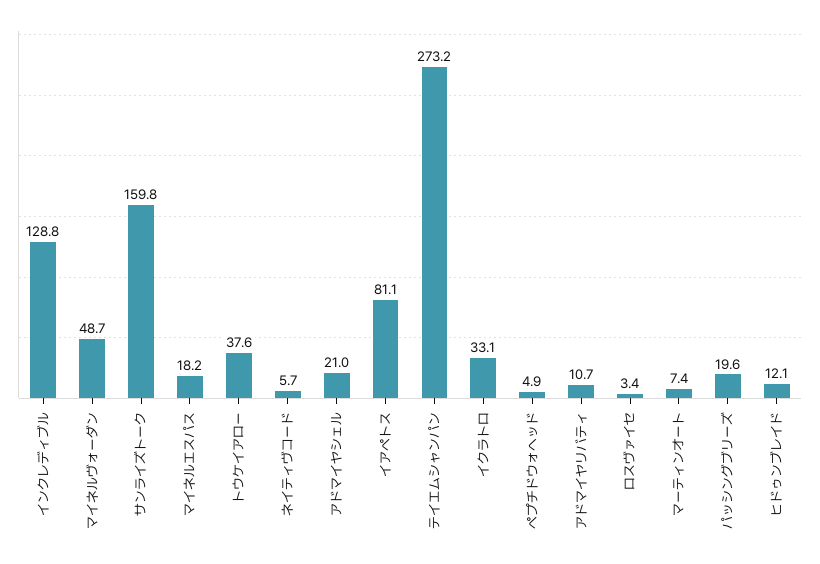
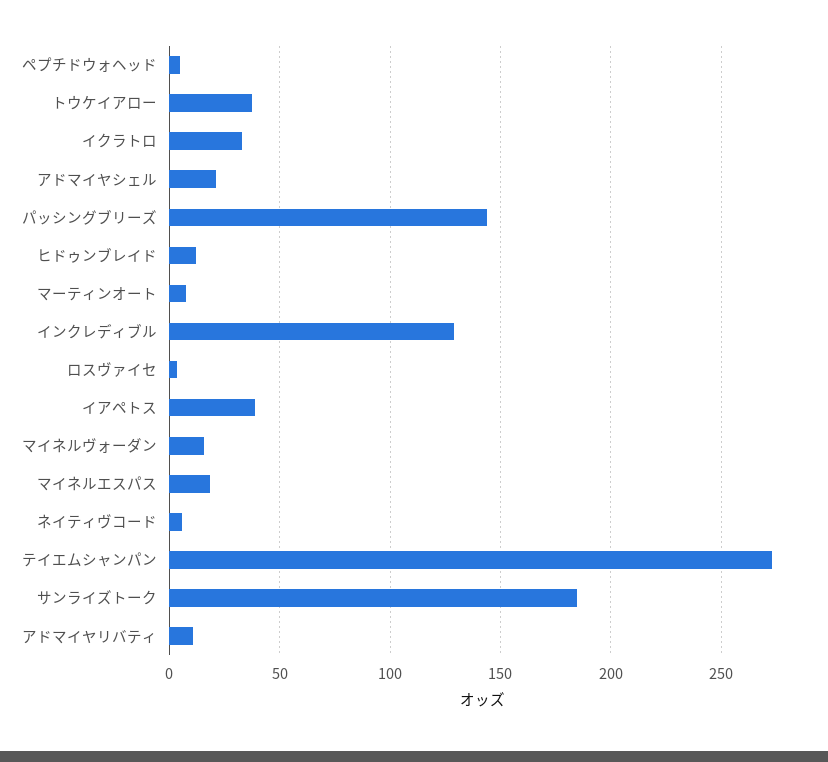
  {
    "インクレディブル": 128.8,
-   "マイネルヴォーダン": 48.7,
+   "マイネルヴォーダン": 15,
-   "サンライズトーク": 159.8,
+   "サンライズトーク": 185,
    "マイネルエスパス": 18.2,
    "トウケイアロー": 37.6,
    "ネイティヴコード": 5.7,
    "アドマイヤシェル": 21,
-   "イアペトス": 81.1,
+   "イアペトス": 40,
    "テイエムシャンパン": 273.2,
    "イクラトロ": 33.1,
    "ペプチドウォヘッド": 4.9,
    "アドマイヤリバティ": 10.7,
    "ロスヴァイセ": 3.4,
    "マーティンオート": 7.4,
-   "パッシングブリーズ": 19.6,
+   "パッシングブリーズ": 145,
    "ヒドゥンブレイド": 12.1
  }

